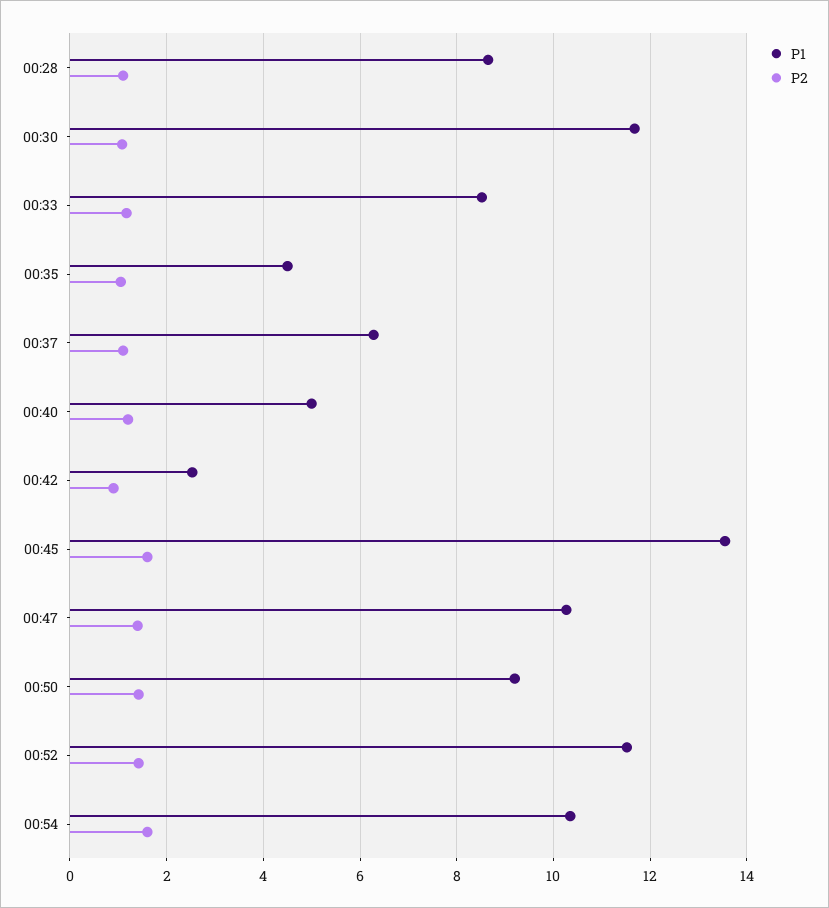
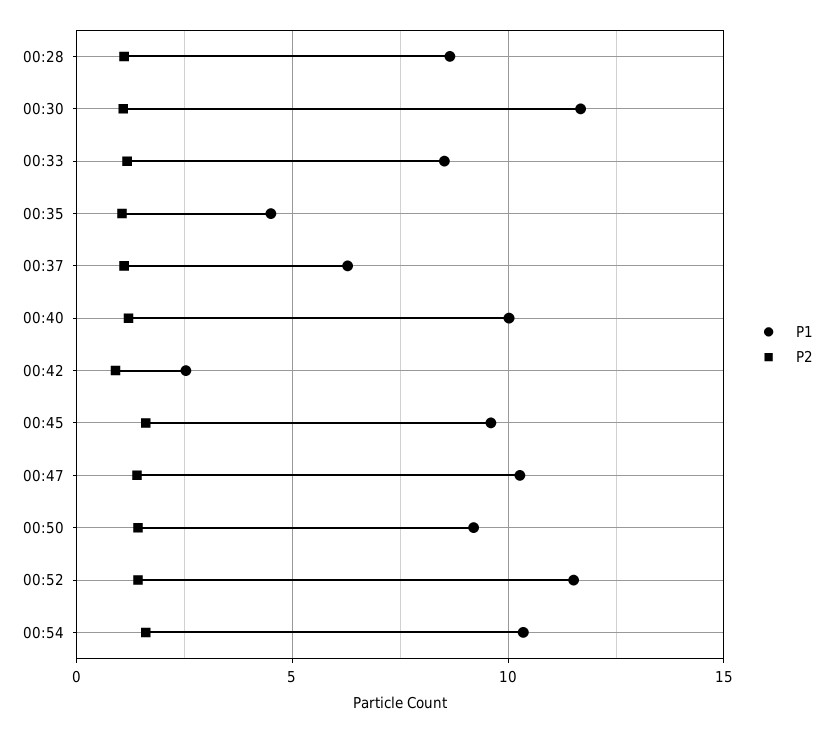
  {
    "P1": {
      "00:28": 8.6,
      "00:30": 11.6,
      "00:33": 8.6,
      "00:35": 4.6,
      "00:37": 6.2,
-     "00:40": 5,
+     "00:40": 10,
      "00:42": 2.6,
-     "00:45": 13.6,
+     "00:45": 9.5,
      "00:47": 10.2,
      "00:50": 9.2,
      "00:52": 11.6,
      "00:54": 10.4
    },
    "P2": {
      "00:28": 1.2,
      "00:30": 1,
      "00:33": 1.2,
      "00:35": 1,
      "00:37": 1.2,
      "00:40": 1.2,
      "00:42": 1,
      "00:45": 1.6,
      "00:47": 1.4,
      "00:50": 1.4,
      "00:52": 1.4,
      "00:54": 1.6
    }
  }

